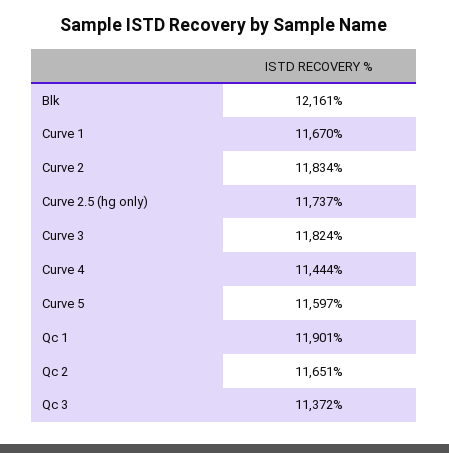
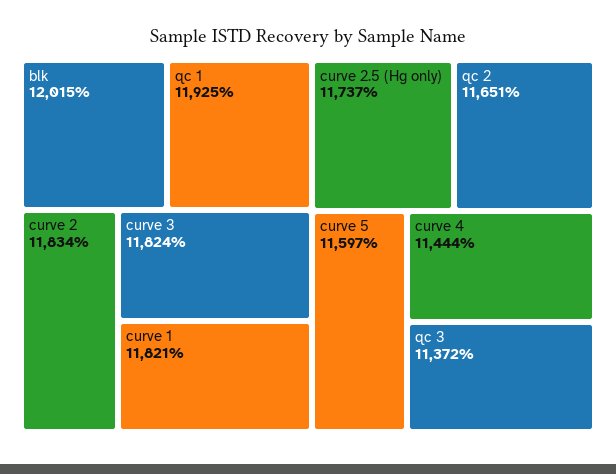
  {
-   "Blk": 12161,
+   "Blk": 12015,
-   "Curve 1": 11670,
+   "Curve 1": 11821,
    "Curve 2": 11834,
    "Curve 2.5 (hg only)": 11737,
    "Curve 3": 11824,
    "Curve 4": 11444,
    "Curve 5": 11597,
-   "Qc 1": 11901,
+   "Qc 1": 11925,
    "Qc 2": 11651,
    "Qc 3": 11372
  }

